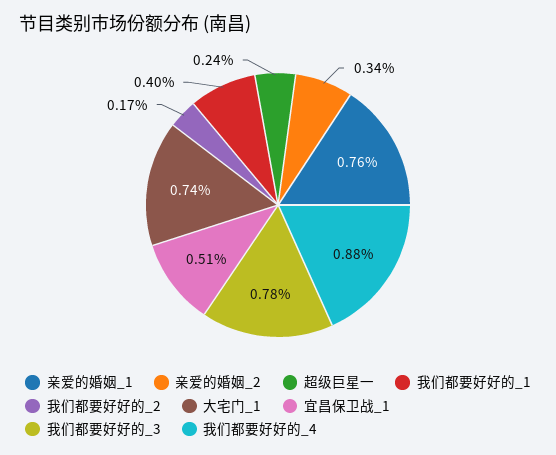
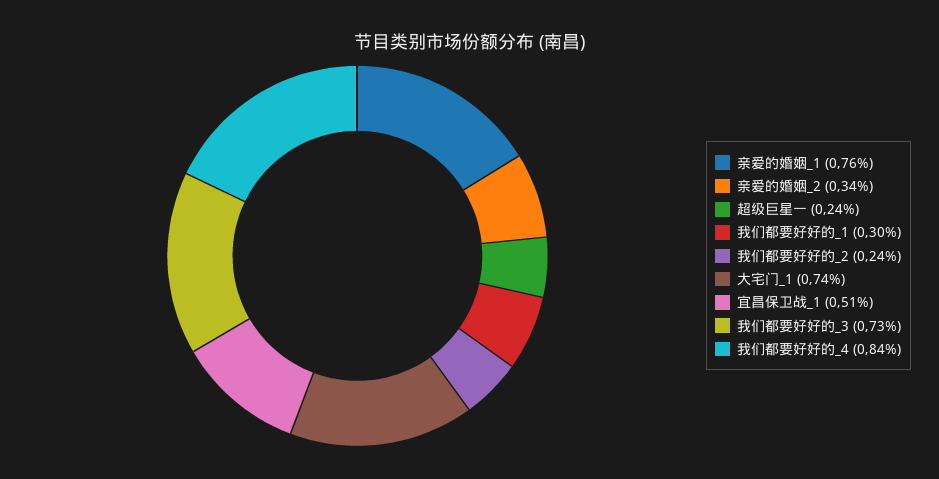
  {
    "亲爱的婚姻_1": 0.76,
    "亲爱的婚姻_2": 0.34,
    "超级巨星一": 0.24,
-   "我们都要好好的_1": 0.4,
+   "我们都要好好的_1": 0.3,
-   "我们都要好好的_2": 0.17,
+   "我们都要好好的_2": 0.24,
    "大宅门_1": 0.74,
    "宜昌保卫战_1": 0.51,
-   "我们都要好好的_3": 0.78,
+   "我们都要好好的_3": 0.73,
-   "我们都要好好的_4": 0.88
+   "我们都要好好的_4": 0.84
  }

